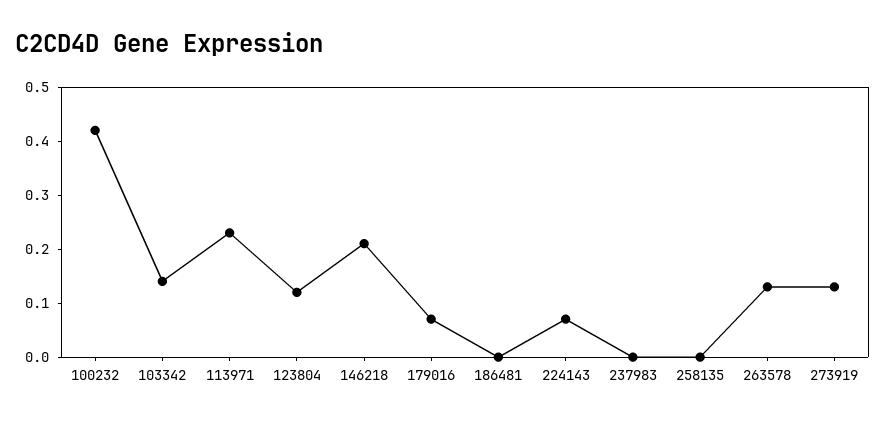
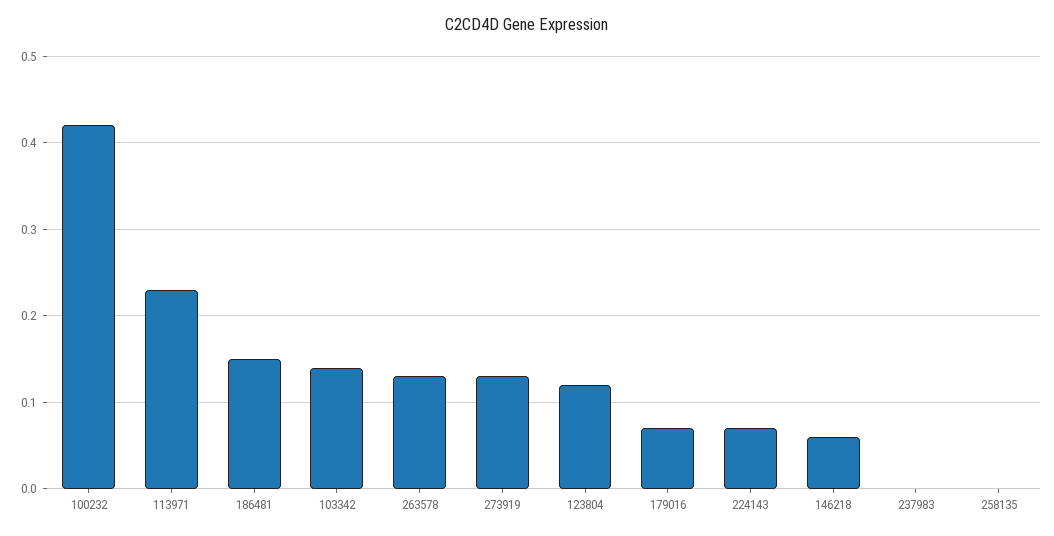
  {
    "100232": 0.42,
    "103342": 0.14,
    "113971": 0.23,
    "123804": 0.12,
-   "146218": 0.2,
+   "146218": 0.06,
    "179016": 0.07,
-   "186481": 0,
+   "186481": 0.15,
    "224143": 0.07,
    "237983": 0,
    "258135": 0,
    "263578": 0.13,
    "273919": 0.13
  }

